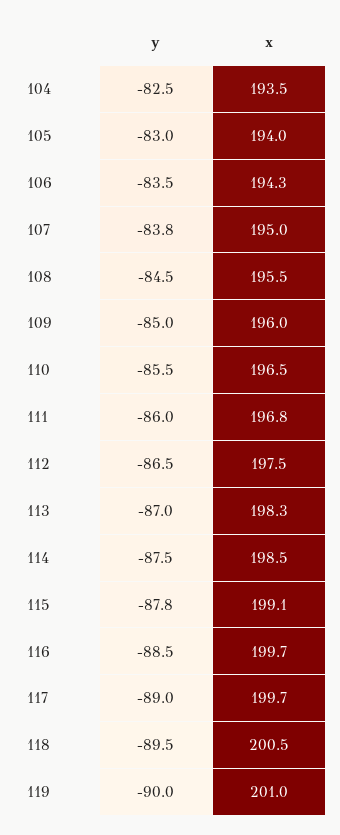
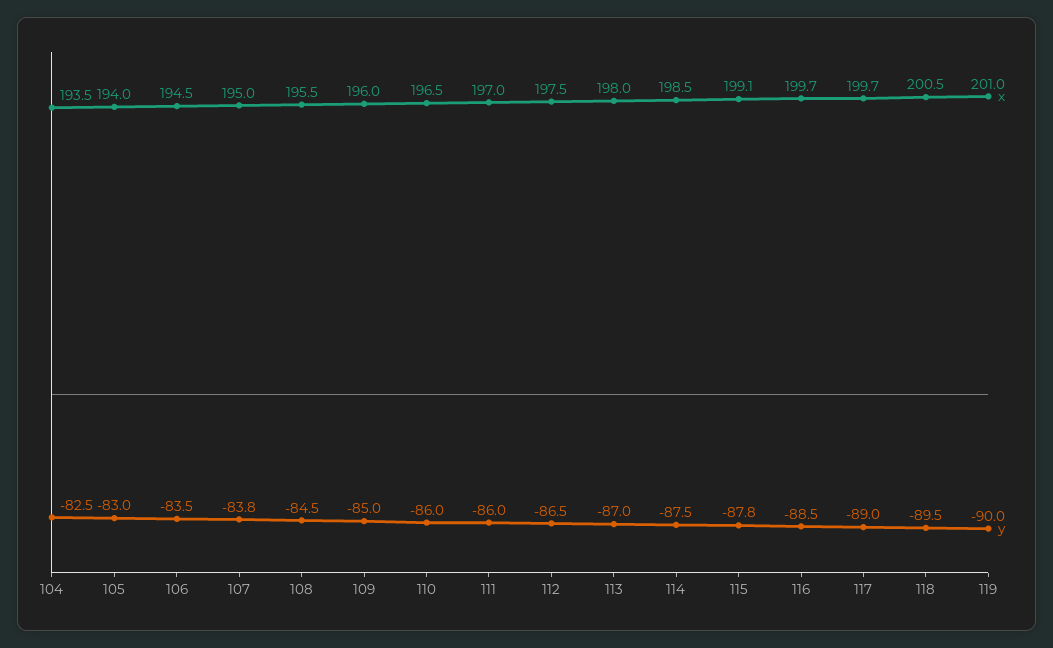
  {
    "y": {
      "104": -82.5,
      "105": -83,
      "106": -83.5,
      "107": -83.8,
      "108": -84.5,
      "109": -85,
-     "110": -85.5,
+     "110": -86,
      "111": -86,
      "112": -86.5,
      "113": -87,
      "114": -87.5,
      "115": -87.8,
      "116": -88.5,
      "117": -89,
      "118": -89.5,
      "119": -90
    },
    "x": {
      "104": 193.5,
      "105": 194,
-     "106": 194.3,
+     "106": 194.5,
      "107": 195,
      "108": 195.5,
      "109": 196,
      "110": 196.5,
-     "111": 196.8,
+     "111": 197,
      "112": 197.5,
-     "113": 198.3,
+     "113": 198,
      "114": 198.5,
      "115": 199.1,
      "116": 199.7,
      "117": 199.7,
      "118": 200.5,
      "119": 201
    }
  }

